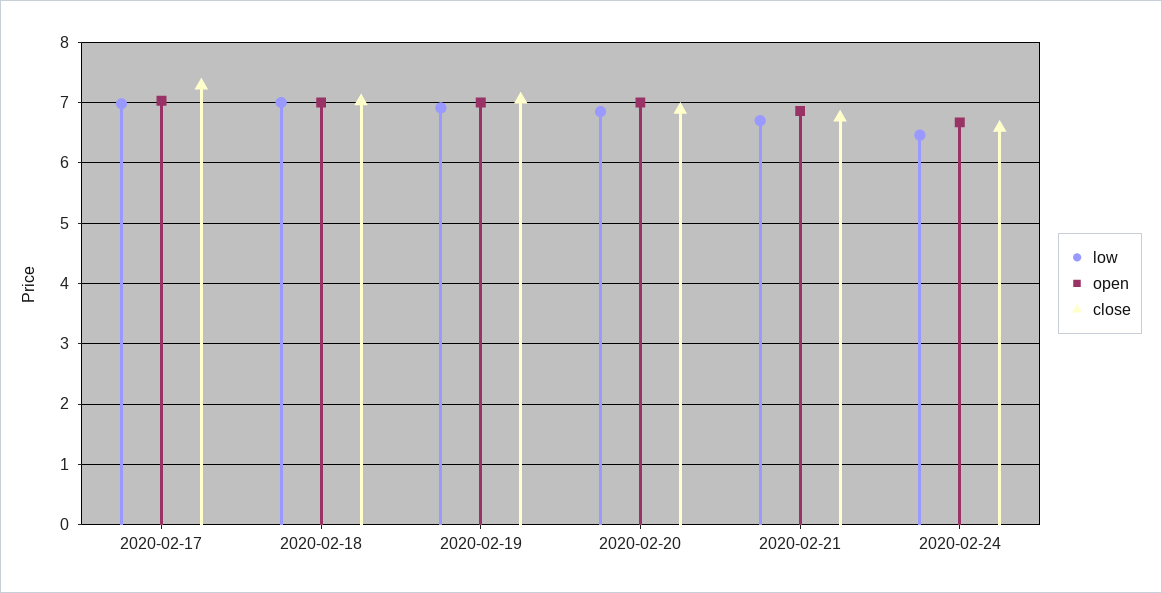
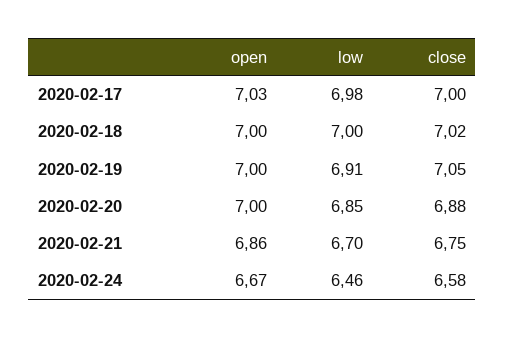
  {
    "low": {
      "2020-02-17": 6.98,
      "2020-02-18": 7,
      "2020-02-19": 6.91,
      "2020-02-20": 6.85,
      "2020-02-21": 6.7,
      "2020-02-24": 6.46
    },
    "open": {
      "2020-02-17": 7.03,
      "2020-02-18": 7,
      "2020-02-19": 7,
      "2020-02-20": 7,
      "2020-02-21": 6.86,
      "2020-02-24": 6.67
    },
    "close": {
-     "2020-02-17": 7.3,
+     "2020-02-17": 7,
      "2020-02-18": 7.02,
      "2020-02-19": 7.05,
      "2020-02-20": 6.88,
      "2020-02-21": 6.75,
      "2020-02-24": 6.58
    }
  }

